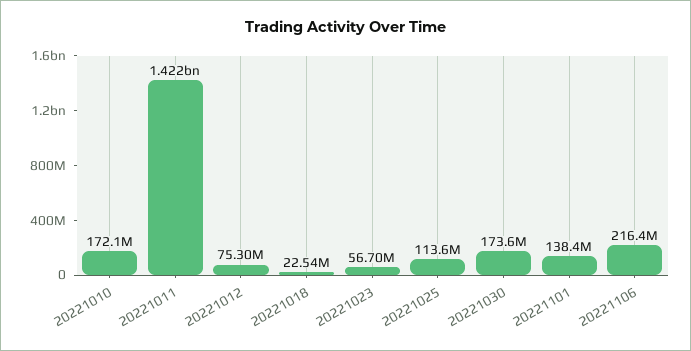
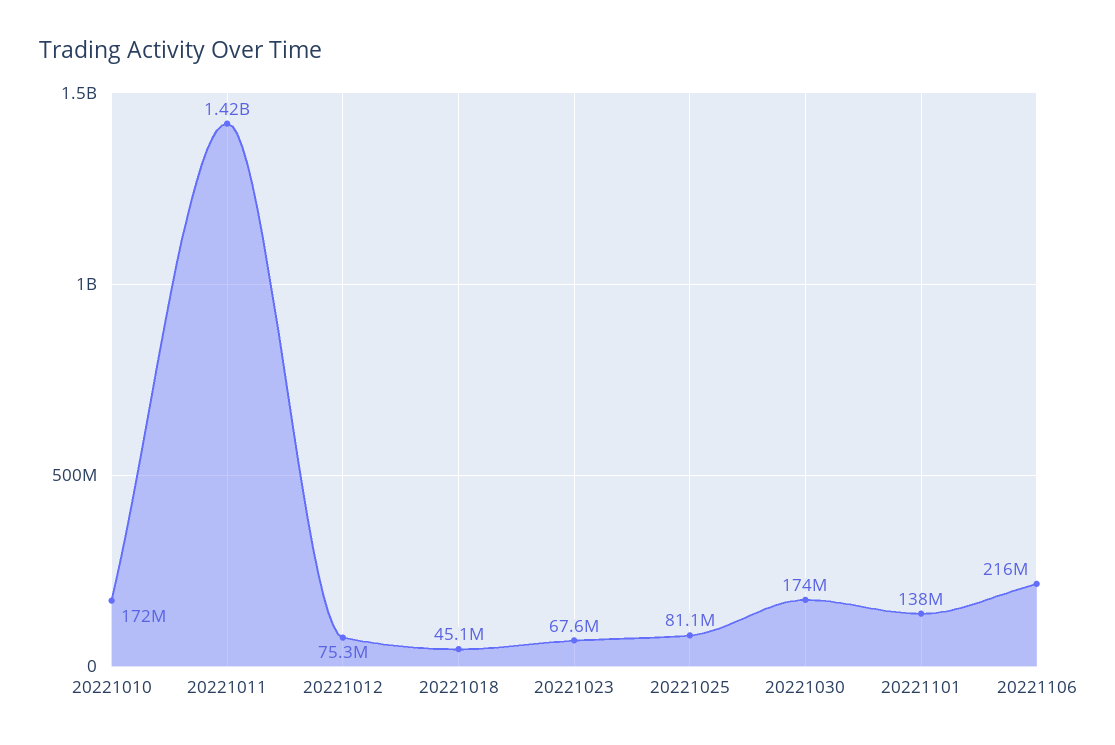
  {
    "20221010": 172100000,
    "20221011": 1422000000,
    "20221012": 75300000,
-   "20221018": 22540000,
+   "20221018": 45100000,
-   "20221023": 56700000,
+   "20221023": 67600000,
-   "20221025": 113600000,
+   "20221025": 81100000,
    "20221030": 173600000,
    "20221101": 138400000,
    "20221106": 216400000
  }

